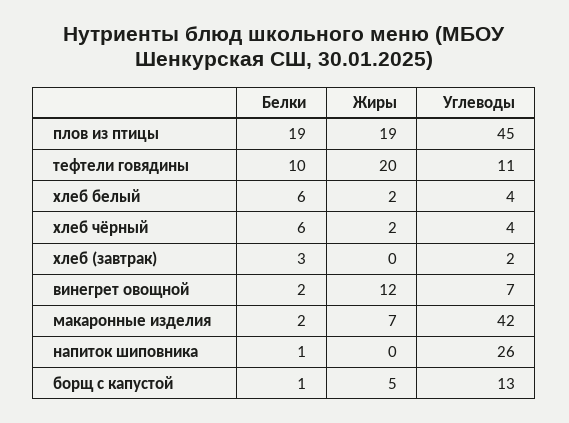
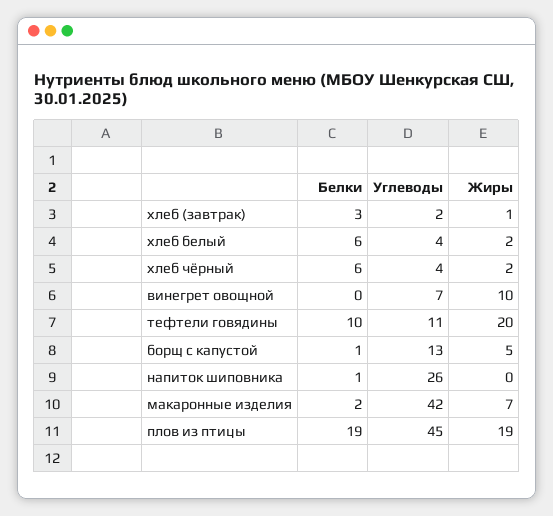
  {
    "Белки": {
      "плов из птицы": 19,
      "тефтели говядины": 10,
      "хлеб белый": 6,
      "хлеб чёрный": 6,
      "хлеб (завтрак)": 3,
-     "винегрет овощной": 2,
+     "винегрет овощной": 0,
      "макаронные изделия": 2,
      "напиток шиповника": 1,
      "борщ с капустой": 1
    },
    "Жиры": {
      "плов из птицы": 19,
      "тефтели говядины": 20,
      "хлеб белый": 2,
      "хлеб чёрный": 2,
-     "хлеб (завтрак)": 0,
+     "хлеб (завтрак)": 1,
-     "винегрет овощной": 12,
+     "винегрет овощной": 10,
      "макаронные изделия": 7,
      "напиток шиповника": 0,
      "борщ с капустой": 5
    },
    "Углеводы": {
      "плов из птицы": 45,
      "тефтели говядины": 11,
      "хлеб белый": 4,
      "хлеб чёрный": 4,
      "хлеб (завтрак)": 2,
      "винегрет овощной": 7,
      "макаронные изделия": 42,
      "напиток шиповника": 26,
      "борщ с капустой": 13
    }
  }

